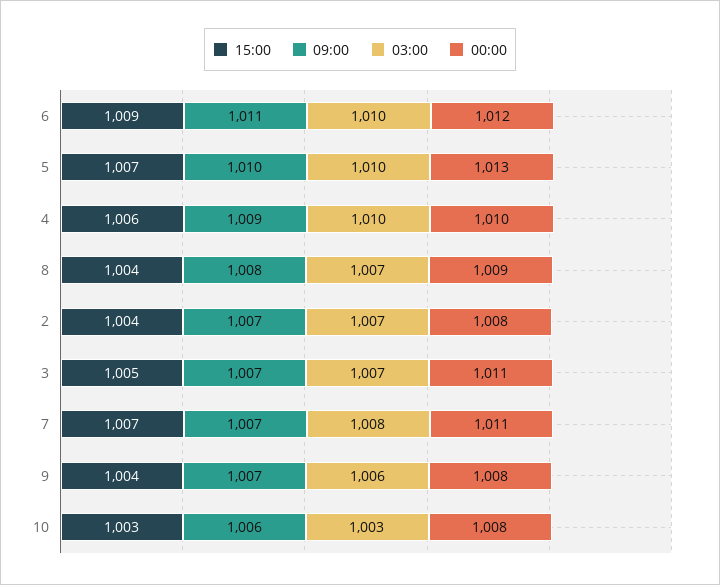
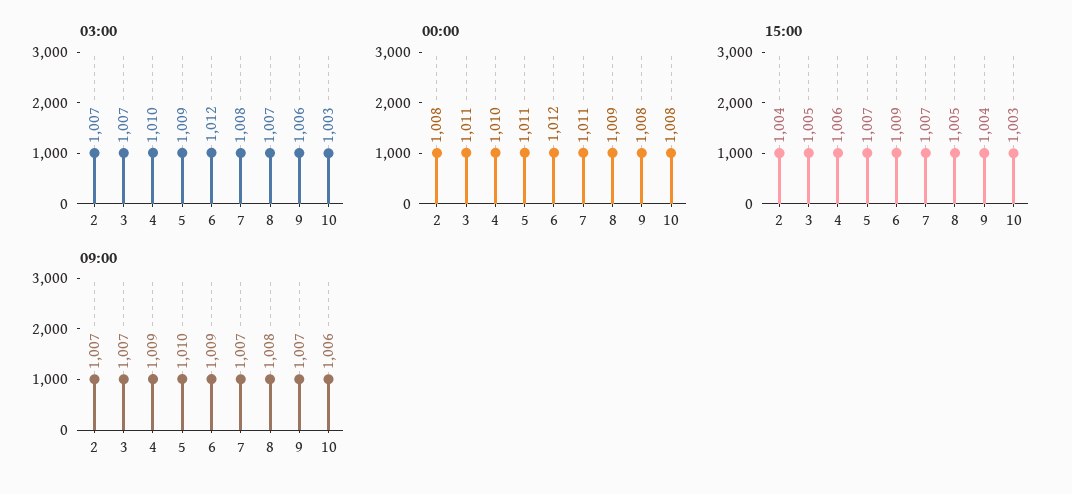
  {
    "15:00": {
      "6": 1009,
      "5": 1007,
      "4": 1006,
-     "8": 1004,
+     "8": 1005,
      "2": 1004,
      "3": 1005,
      "7": 1007,
      "9": 1004,
      "10": 1003
    },
    "09:00": {
-     "6": 1011,
+     "6": 1009,
      "5": 1010,
      "4": 1009,
      "8": 1008,
      "2": 1007,
      "3": 1007,
      "7": 1007,
      "9": 1007,
      "10": 1006
    },
    "03:00": {
-     "6": 1010,
+     "6": 1012,
-     "5": 1010,
+     "5": 1009,
      "4": 1010,
      "8": 1007,
      "2": 1007,
      "3": 1007,
      "7": 1008,
      "9": 1006,
      "10": 1003
    },
    "00:00": {
      "6": 1012,
-     "5": 1013,
+     "5": 1011,
      "4": 1010,
      "8": 1009,
      "2": 1008,
      "3": 1011,
      "7": 1011,
      "9": 1008,
      "10": 1008
    }
  }

